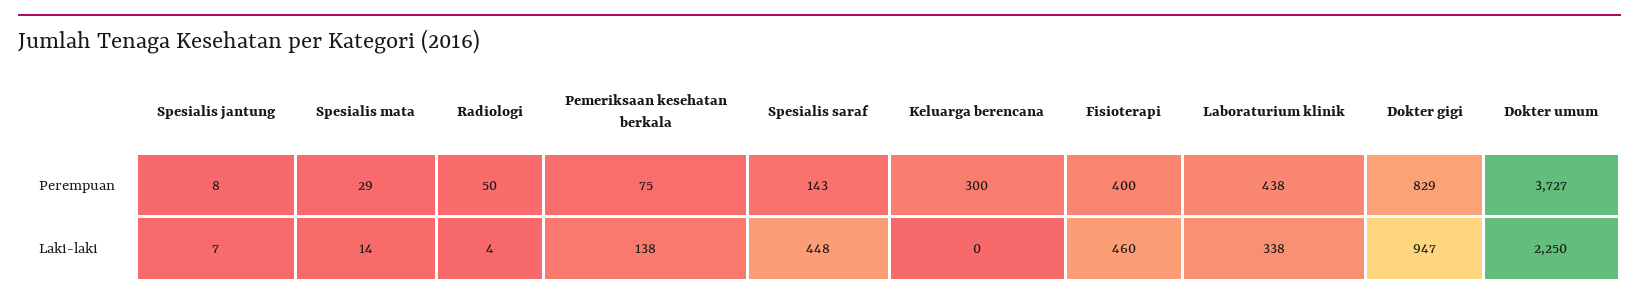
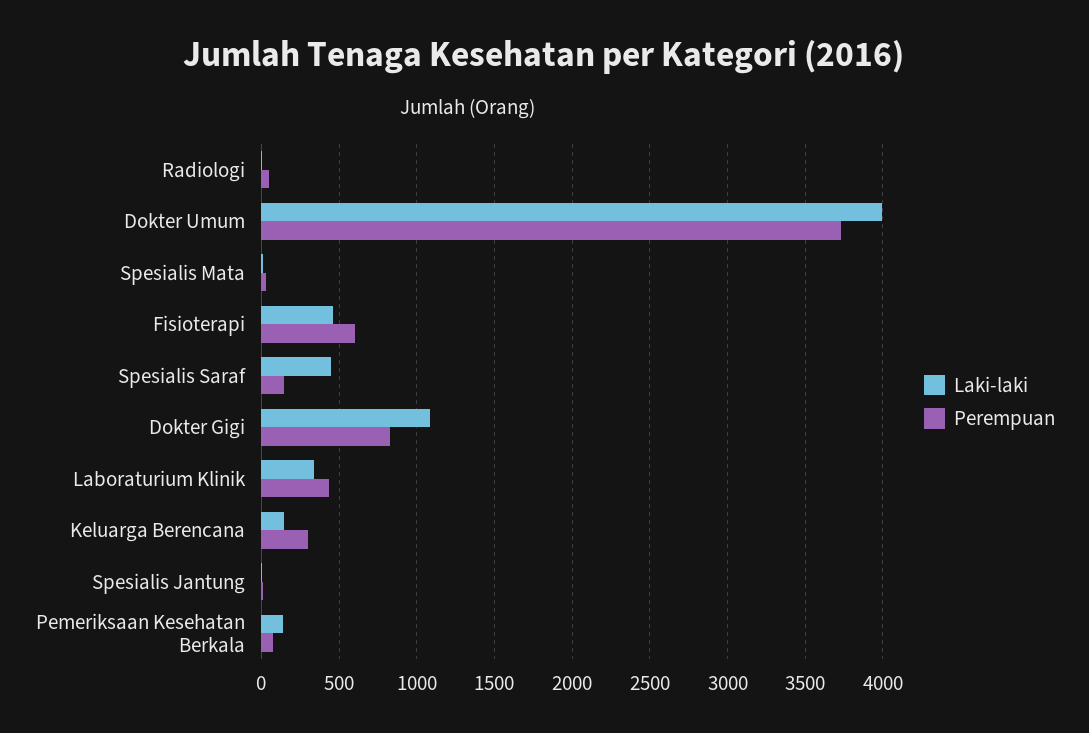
  {
    "Perempuan": {
      "Spesialis jantung": 8,
      "Spesialis mata": 29,
      "Radiologi": 50,
      "Pemeriksaan kesehatan berkala": 75,
      "Spesialis saraf": 143,
      "Keluarga berencana": 300,
-     "Fisioterapi": 400,
+     "Fisioterapi": 600,
      "Laboraturium klinik": 438,
      "Dokter gigi": 829,
      "Dokter umum": 3727
    },
    "Laki-laki": {
      "Spesialis jantung": 7,
      "Spesialis mata": 14,
      "Radiologi": 4,
      "Pemeriksaan kesehatan berkala": 138,
      "Spesialis saraf": 448,
-     "Keluarga berencana": 0,
+     "Keluarga berencana": 150,
      "Fisioterapi": 460,
      "Laboraturium klinik": 338,
-     "Dokter gigi": 947,
+     "Dokter gigi": 1100,
-     "Dokter umum": 2250
+     "Dokter umum": 4000
    }
  }

